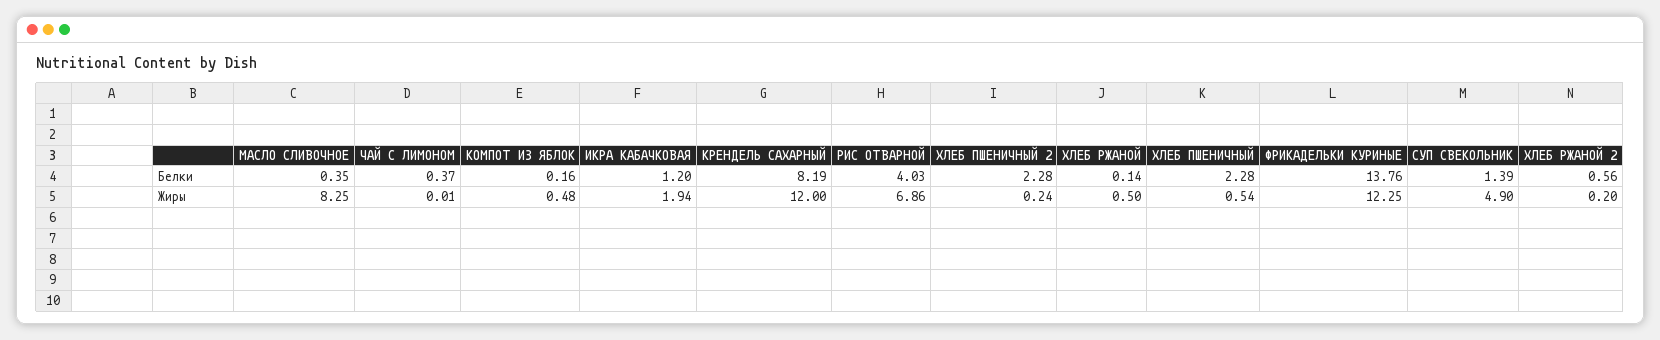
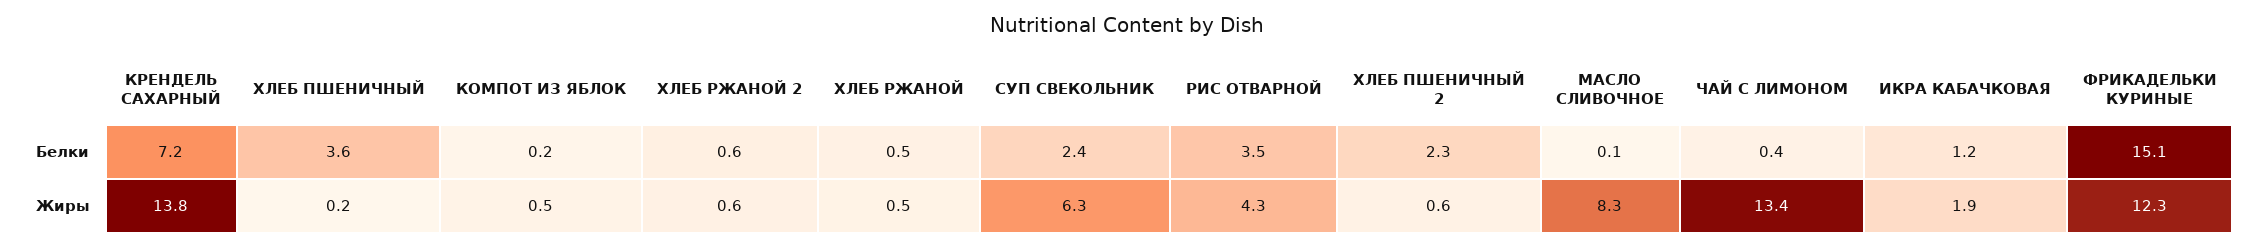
  {
    "МАСЛО СЛИВОЧНОЕ": {
-     "Белки": 0.35,
+     "Белки": 0.1,
      "Жиры": 8.25
    },
    "ЧАЙ С ЛИМОНОМ": {
      "Белки": 0.37,
-     "Жиры": 0.01
+     "Жиры": 13.4
    },
    "КОМПОТ ИЗ ЯБЛОК": {
      "Белки": 0.16,
      "Жиры": 0.48
    },
    "ИКРА КАБАЧКОВАЯ": {
      "Белки": 1.2,
      "Жиры": 1.94
    },
    "КРЕНДЕЛЬ САХАРНЫЙ": {
-     "Белки": 8.19,
+     "Белки": 7.2,
-     "Жиры": 12
+     "Жиры": 13.8
    },
    "РИС ОТВАРНОЙ": {
-     "Белки": 4.03,
+     "Белки": 3.5,
-     "Жиры": 6.86
+     "Жиры": 4.3
    },
    "ХЛЕБ ПШЕНИЧНЫЙ 2": {
      "Белки": 2.28,
-     "Жиры": 0.24
+     "Жиры": 0.6
    },
    "ХЛЕБ РЖАНОЙ": {
-     "Белки": 0.14,
+     "Белки": 0.5,
      "Жиры": 0.5
    },
    "ХЛЕБ ПШЕНИЧНЫЙ": {
-     "Белки": 2.28,
+     "Белки": 3.6,
-     "Жиры": 0.54
+     "Жиры": 0.2
    },
    "ФРИКАДЕЛЬКИ КУРИНЫЕ": {
-     "Белки": 13.76,
+     "Белки": 15.1,
      "Жиры": 12.25
    },
    "СУП СВЕКОЛЬНИК": {
-     "Белки": 1.39,
+     "Белки": 2.4,
-     "Жиры": 4.9
+     "Жиры": 6.3
    },
    "ХЛЕБ РЖАНОЙ 2": {
      "Белки": 0.56,
-     "Жиры": 0.2
+     "Жиры": 0.6
    }
  }

